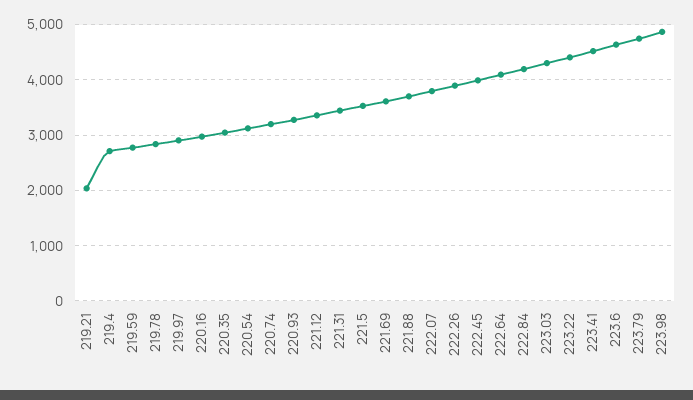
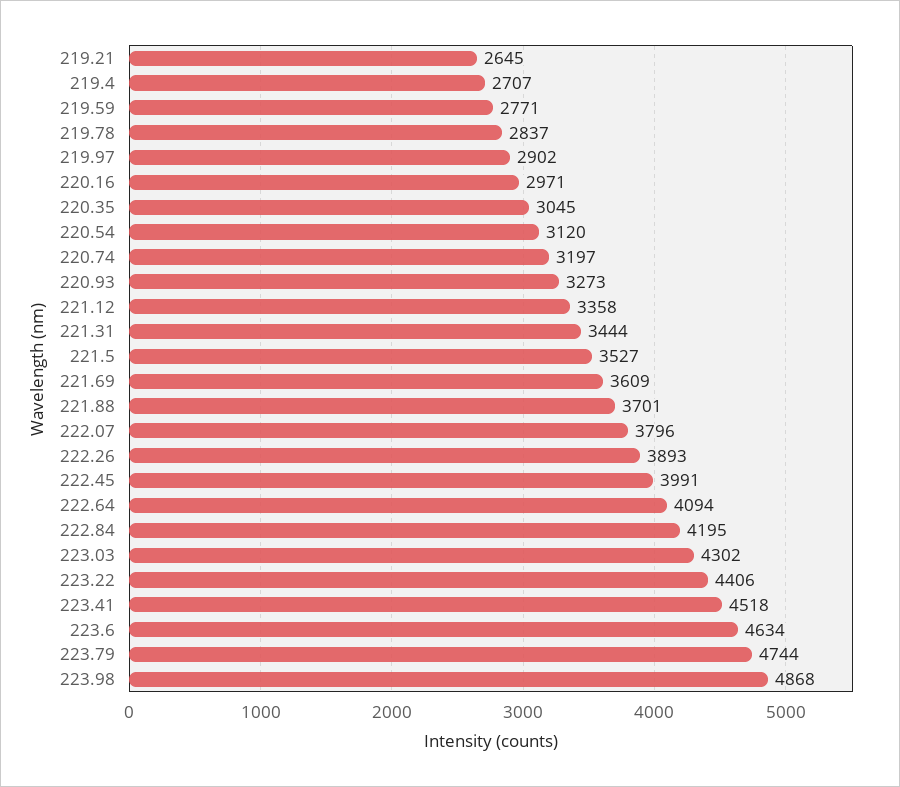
  {
-   "219.21": 2000,
+   "219.21": 2645,
    "219.4": 2707,
    "219.59": 2771,
    "219.78": 2837,
    "219.97": 2902,
    "220.16": 2971,
    "220.35": 3045,
    "220.54": 3120,
    "220.74": 3197,
    "220.93": 3273,
    "221.12": 3358,
    "221.31": 3444,
    "221.5": 3527,
    "221.69": 3609,
    "221.88": 3701,
    "222.07": 3796,
    "222.26": 3893,
    "222.45": 3991,
    "222.64": 4094,
    "222.84": 4195,
    "223.03": 4302,
    "223.22": 4406,
    "223.41": 4518,
    "223.6": 4634,
    "223.79": 4744,
    "223.98": 4868
  }

